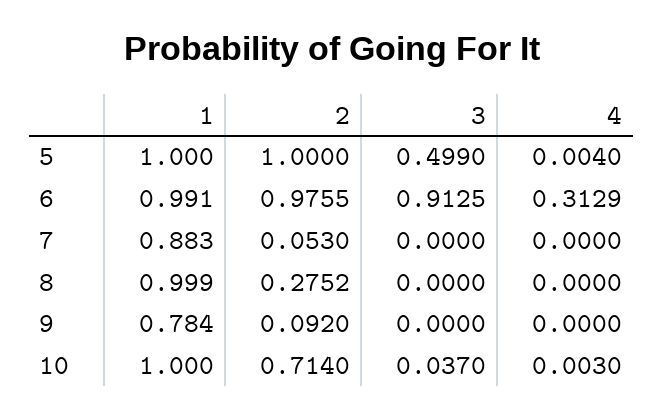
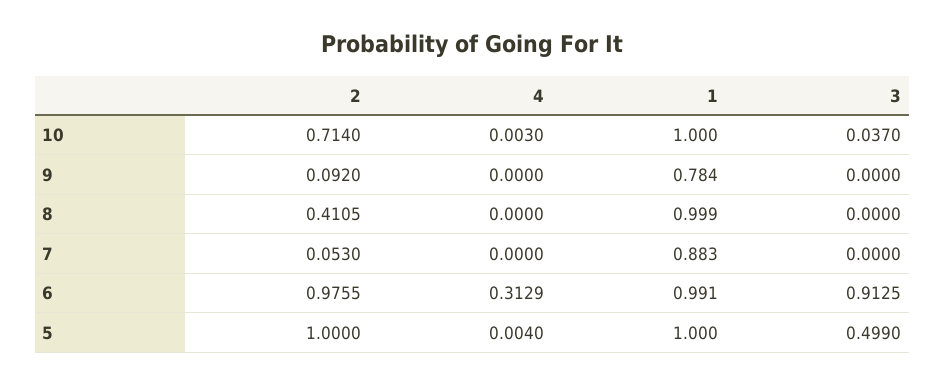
  {
    "1": {
      "5": 1,
      "6": 0.991,
      "7": 0.883,
      "8": 0.999,
      "9": 0.784,
      "10": 1
    },
    "2": {
      "5": 1,
      "6": 0.9755,
      "7": 0.053,
-     "8": 0.2752,
+     "8": 0.4105,
      "9": 0.092,
      "10": 0.714
    },
    "3": {
      "5": 0.499,
      "6": 0.9125,
      "7": 0,
      "8": 0,
      "9": 0,
      "10": 0.037
    },
    "4": {
      "5": 0.004,
      "6": 0.3129,
      "7": 0,
      "8": 0,
      "9": 0,
      "10": 0.003
    }
  }

